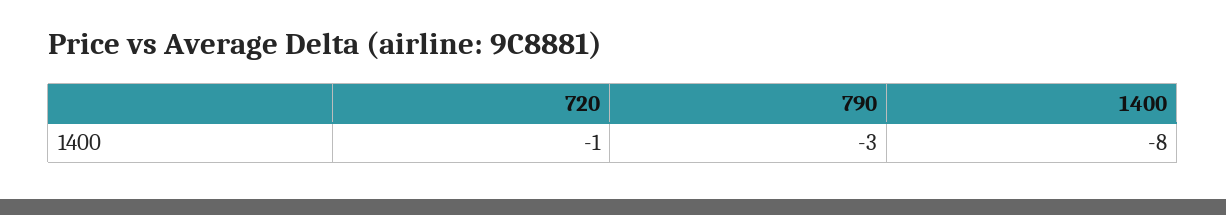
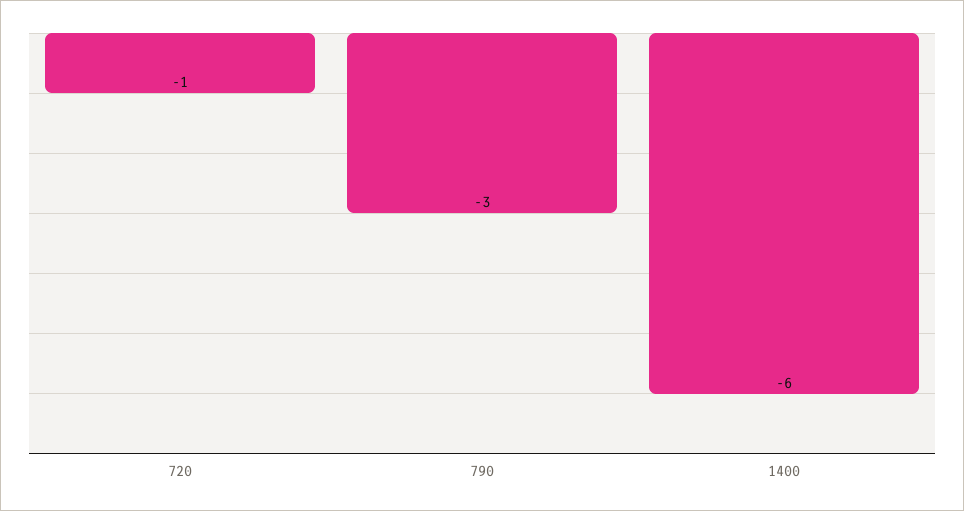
  {
    "720": -1,
    "790": -3,
-   "1400": -8
+   "1400": -6
  }

